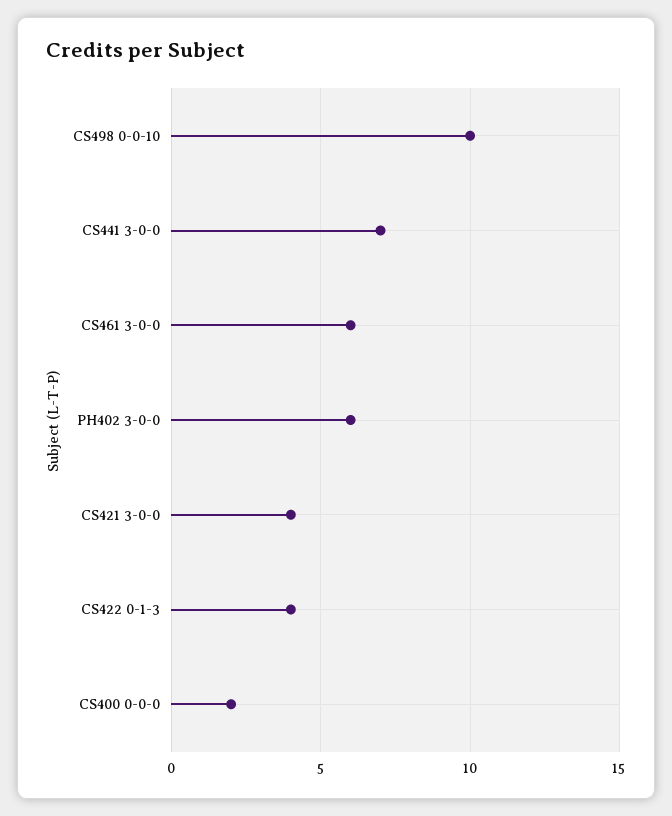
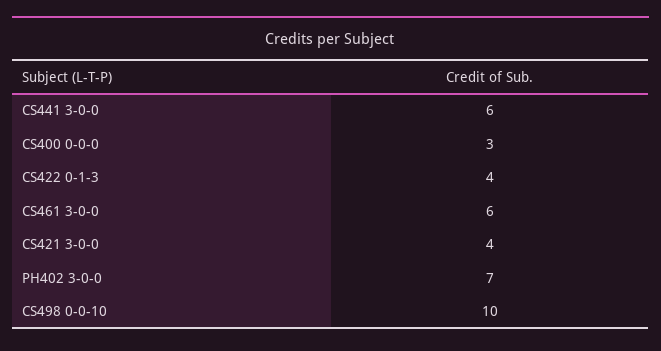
  {
    "CS498 0-0-10": 10,
-   "CS441 3-0-0": 7,
+   "CS441 3-0-0": 6,
    "CS461 3-0-0": 6,
-   "PH402 3-0-0": 6,
+   "PH402 3-0-0": 7,
    "CS421 3-0-0": 4,
    "CS422 0-1-3": 4,
-   "CS400 0-0-0": 2
+   "CS400 0-0-0": 3
  }

